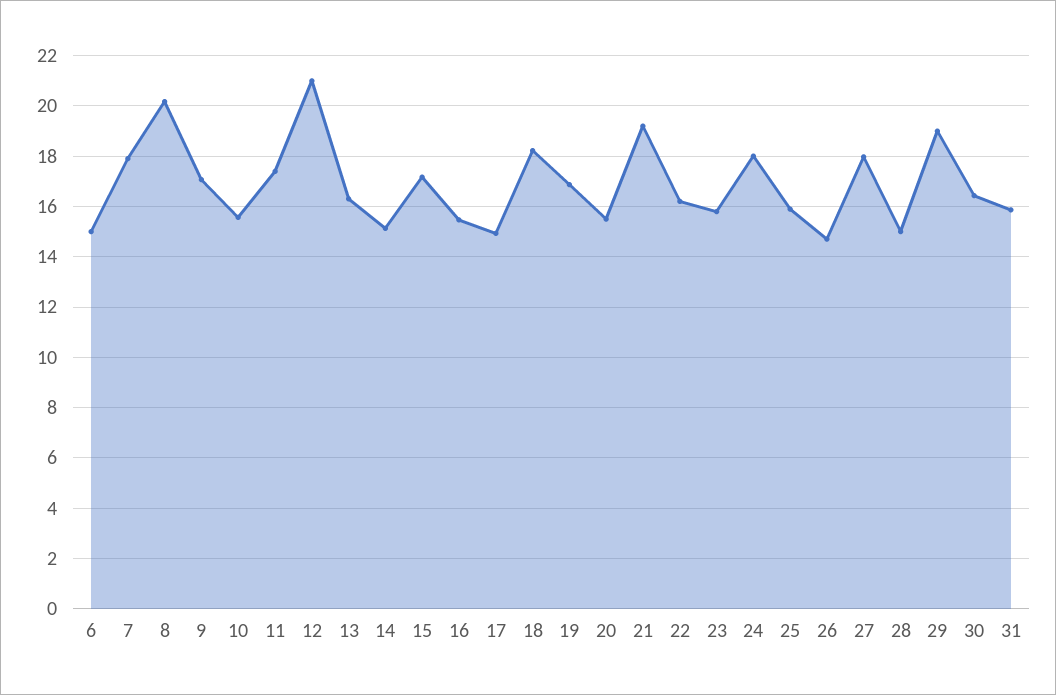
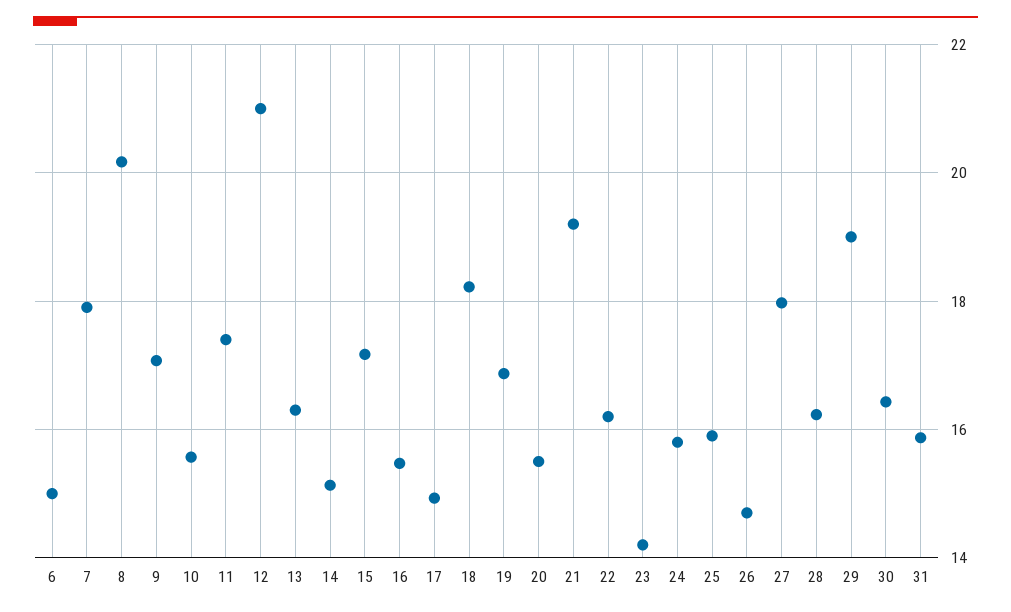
  {
    "6": 15,
    "7": 18,
    "8": 20.2,
    "9": 17,
    "10": 15.6,
    "11": 17.4,
    "12": 21,
    "13": 16.4,
    "14": 15.2,
    "15": 17.2,
    "16": 15.4,
    "17": 15,
    "18": 18.2,
    "19": 16.8,
    "20": 15.6,
    "21": 19.2,
    "22": 16.2,
-   "23": 15.75,
+   "23": 14.2,
-   "24": 18,
+   "24": 15.8,
    "25": 16,
    "26": 14.8,
    "27": 18,
-   "28": 15,
+   "28": 16.2,
    "29": 19,
    "30": 16.4,
    "31": 15.8
  }

